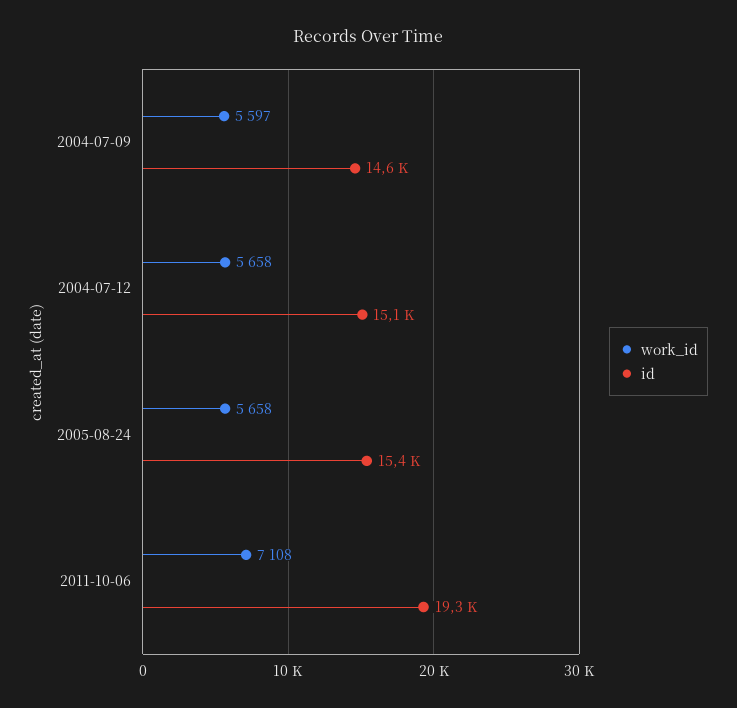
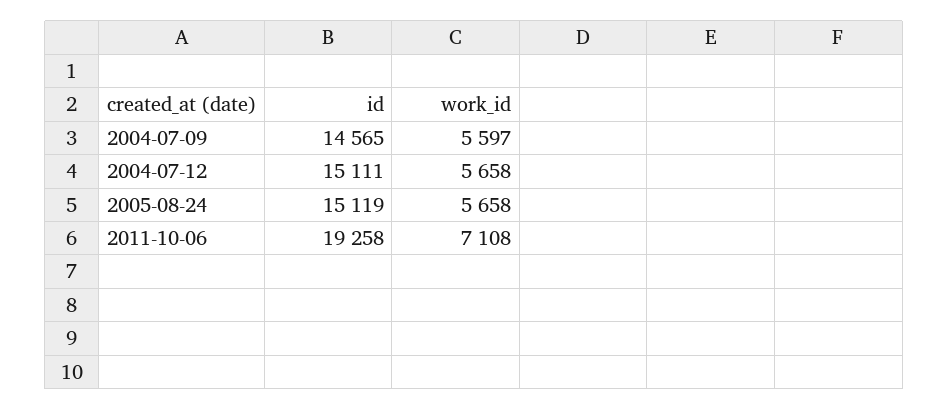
  {
    "work_id": {
      "2004-07-09": 5597,
      "2004-07-12": 5658,
      "2005-08-24": 5658,
      "2011-10-06": 7108
    },
    "id": {
      "2004-07-09": 14565,
      "2004-07-12": 15111,
-     "2005-08-24": 15400,
+     "2005-08-24": 15119,
      "2011-10-06": 19258
    }
  }

